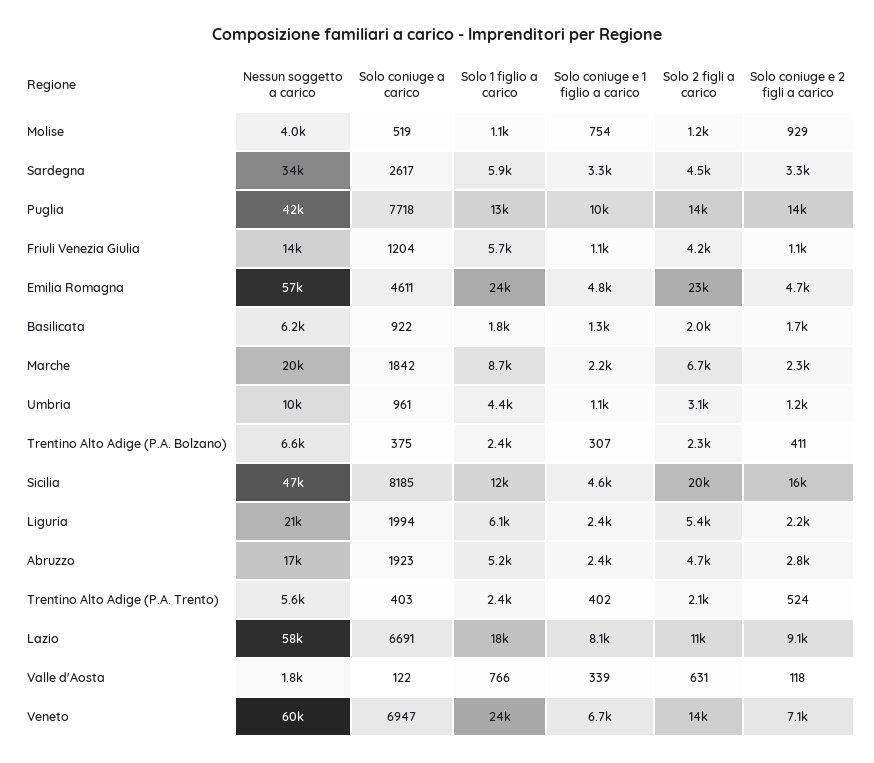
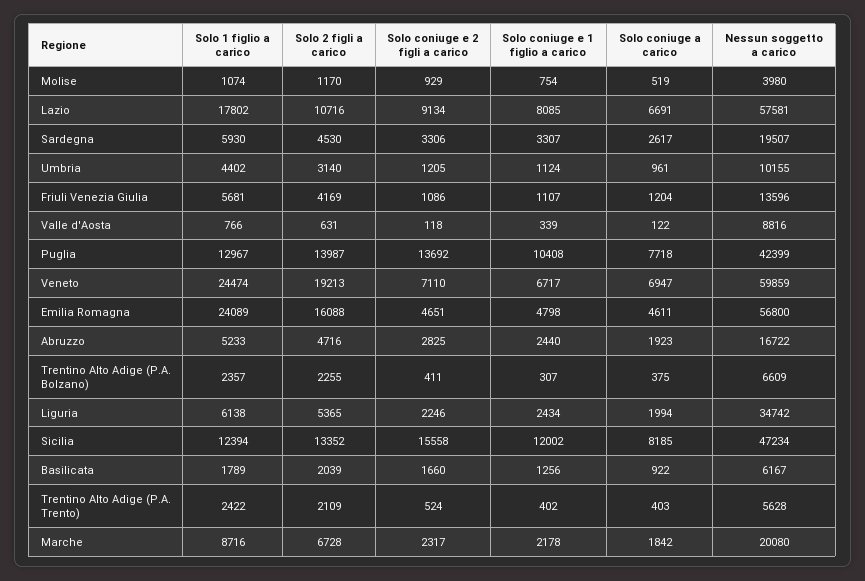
  {
    "Nessun soggetto a carico": {
      "Molise": 3980,
-     "Sardegna": 34000,
+     "Sardegna": 19507,
      "Puglia": 42399,
      "Friuli Venezia Giulia": 13596,
      "Emilia Romagna": 56800,
      "Basilicata": 6167,
      "Marche": 20080,
      "Umbria": 10155,
      "Trentino Alto Adige (P.A. Bolzano)": 6609,
      "Sicilia": 47234,
-     "Liguria": 21000,
+     "Liguria": 34742,
      "Abruzzo": 16722,
      "Trentino Alto Adige (P.A. Trento)": 5628,
      "Lazio": 57581,
-     "Valle d'Aosta": 1800,
+     "Valle d'Aosta": 8816,
      "Veneto": 59859
    },
    "Solo coniuge a carico": {
      "Molise": 519,
      "Sardegna": 2617,
      "Puglia": 7718,
      "Friuli Venezia Giulia": 1204,
      "Emilia Romagna": 4611,
      "Basilicata": 922,
      "Marche": 1842,
      "Umbria": 961,
      "Trentino Alto Adige (P.A. Bolzano)": 375,
      "Sicilia": 8185,
      "Liguria": 1994,
      "Abruzzo": 1923,
      "Trentino Alto Adige (P.A. Trento)": 403,
      "Lazio": 6691,
      "Valle d'Aosta": 122,
      "Veneto": 6947
    },
    "Solo 1 figlio a carico": {
      "Molise": 1074,
      "Sardegna": 5930,
      "Puglia": 12967,
      "Friuli Venezia Giulia": 5681,
      "Emilia Romagna": 24089,
      "Basilicata": 1789,
      "Marche": 8716,
      "Umbria": 4402,
      "Trentino Alto Adige (P.A. Bolzano)": 2357,
      "Sicilia": 12394,
      "Liguria": 6138,
      "Abruzzo": 5233,
      "Trentino Alto Adige (P.A. Trento)": 2422,
      "Lazio": 17802,
      "Valle d'Aosta": 766,
      "Veneto": 24474
    },
    "Solo coniuge e 1 figlio a carico": {
      "Molise": 754,
      "Sardegna": 3307,
      "Puglia": 10408,
      "Friuli Venezia Giulia": 1107,
      "Emilia Romagna": 4798,
      "Basilicata": 1256,
      "Marche": 2178,
      "Umbria": 1124,
      "Trentino Alto Adige (P.A. Bolzano)": 307,
-     "Sicilia": 4600,
+     "Sicilia": 12002,
      "Liguria": 2434,
      "Abruzzo": 2440,
      "Trentino Alto Adige (P.A. Trento)": 402,
      "Lazio": 8085,
      "Valle d'Aosta": 339,
      "Veneto": 6717
    },
    "Solo 2 figli a carico": {
      "Molise": 1170,
      "Sardegna": 4530,
      "Puglia": 13987,
      "Friuli Venezia Giulia": 4169,
-     "Emilia Romagna": 23000,
+     "Emilia Romagna": 16088,
      "Basilicata": 2039,
      "Marche": 6728,
      "Umbria": 3140,
      "Trentino Alto Adige (P.A. Bolzano)": 2255,
-     "Sicilia": 20000,
+     "Sicilia": 13352,
      "Liguria": 5365,
      "Abruzzo": 4716,
      "Trentino Alto Adige (P.A. Trento)": 2109,
      "Lazio": 10716,
      "Valle d'Aosta": 631,
-     "Veneto": 14000
+     "Veneto": 19213
    },
    "Solo coniuge e 2 figli a carico": {
      "Molise": 929,
      "Sardegna": 3306,
      "Puglia": 13692,
      "Friuli Venezia Giulia": 1086,
      "Emilia Romagna": 4651,
      "Basilicata": 1660,
      "Marche": 2317,
      "Umbria": 1205,
      "Trentino Alto Adige (P.A. Bolzano)": 411,
      "Sicilia": 15558,
      "Liguria": 2246,
      "Abruzzo": 2825,
      "Trentino Alto Adige (P.A. Trento)": 524,
      "Lazio": 9134,
      "Valle d'Aosta": 118,
      "Veneto": 7110
    }
  }

